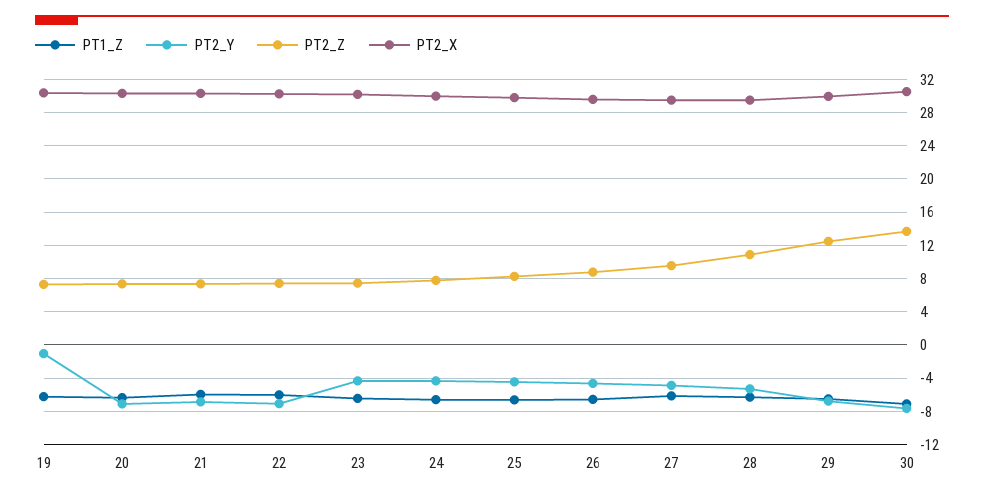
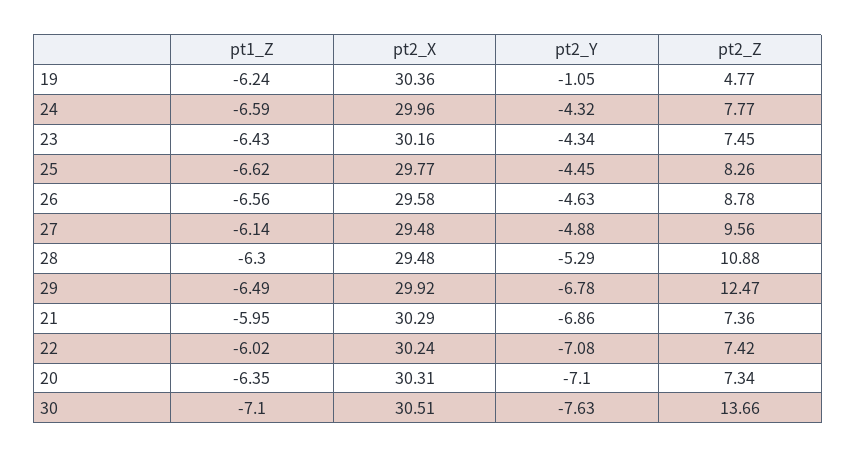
  {
    "PT1_Z": {
      "19": -6.24,
      "20": -6.35,
      "21": -5.95,
      "22": -6.02,
      "23": -6.43,
      "24": -6.59,
      "25": -6.62,
      "26": -6.56,
      "27": -6.14,
      "28": -6.3,
      "29": -6.49,
      "30": -7.1
    },
    "PT2_Y": {
      "19": -1.05,
      "20": -7.1,
      "21": -6.86,
      "22": -7.08,
      "23": -4.34,
      "24": -4.32,
      "25": -4.45,
      "26": -4.63,
      "27": -4.88,
      "28": -5.29,
      "29": -6.78,
      "30": -7.63
    },
    "PT2_Z": {
-     "19": 7,
+     "19": 4.77,
      "20": 7.34,
      "21": 7.36,
      "22": 7.42,
      "23": 7.45,
      "24": 7.77,
      "25": 8.26,
      "26": 8.78,
      "27": 9.56,
      "28": 10.88,
      "29": 12.47,
      "30": 13.66
    },
    "PT2_X": {
      "19": 30.36,
      "20": 30.31,
      "21": 30.29,
      "22": 30.24,
      "23": 30.16,
      "24": 29.96,
      "25": 29.77,
      "26": 29.58,
      "27": 29.48,
      "28": 29.48,
      "29": 29.92,
      "30": 30.51
    }
  }

